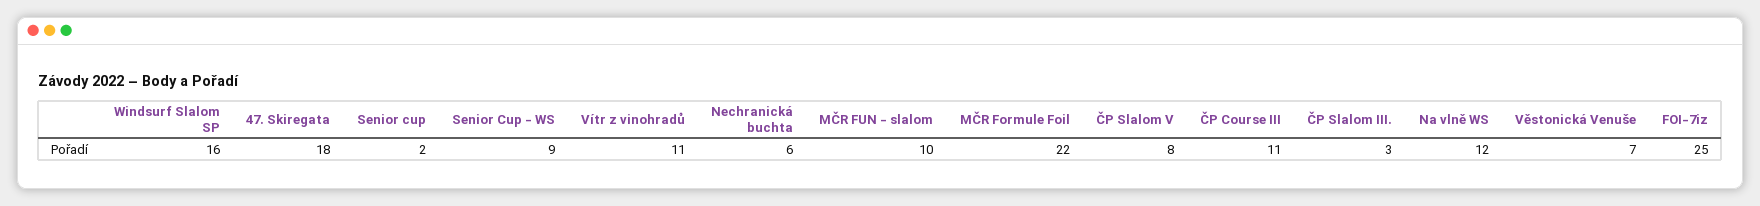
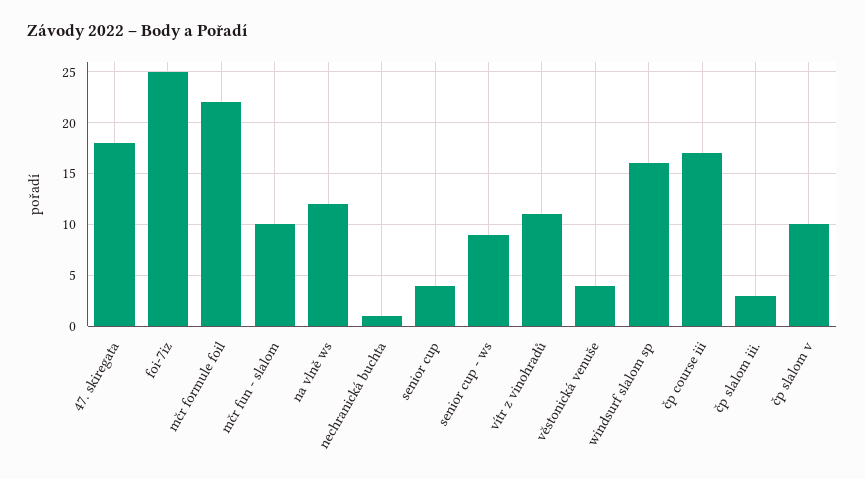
  {
    "Windsurf Slalom SP": 16,
    "47. Skiregata": 18,
-   "Senior cup": 2,
+   "Senior cup": 4,
    "Senior Cup - WS": 9,
    "Vítr z vinohradů": 11,
-   "Nechranická buchta": 6,
+   "Nechranická buchta": 1,
    "MČR FUN - slalom": 10,
    "MČR Formule Foil": 22,
-   "ČP Slalom V": 8,
+   "ČP Slalom V": 10,
-   "ČP Course III": 11,
+   "ČP Course III": 17,
    "ČP Slalom III.": 3,
    "Na vlně WS": 12,
-   "Věstonická Venuše": 7,
+   "Věstonická Venuše": 4,
    "FOI-7iz": 25
  }

